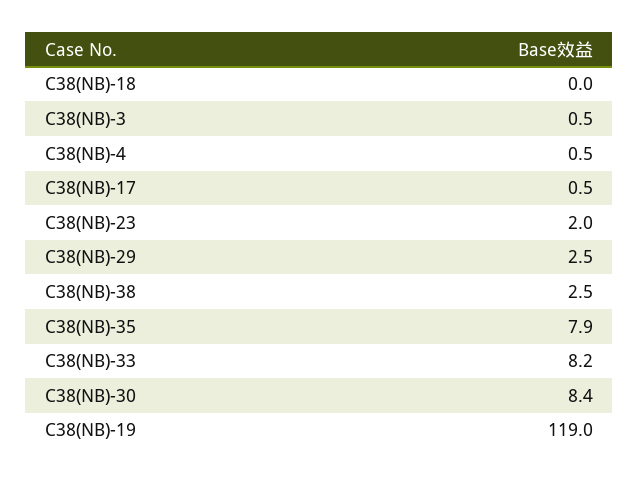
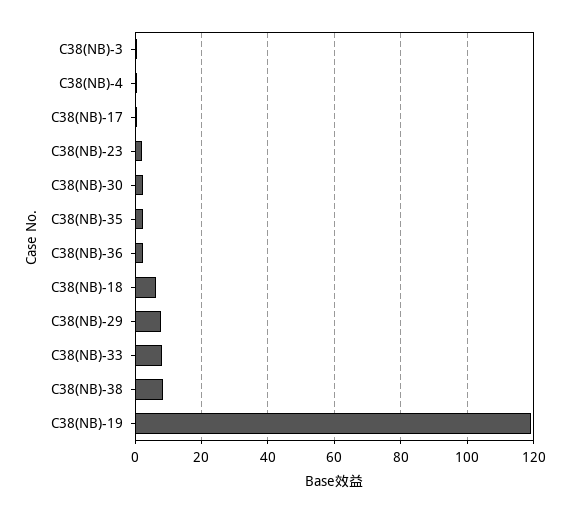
  {
-   "C38(NB)-18": 0,
+   "C38(NB)-18": 6,
    "C38(NB)-3": 0.5,
    "C38(NB)-4": 0.5,
    "C38(NB)-17": 0.5,
    "C38(NB)-23": 2,
-   "C38(NB)-29": 2.5,
+   "C38(NB)-29": 8,
-   "C38(NB)-38": 2.5,
+   "C38(NB)-38": 8,
-   "C38(NB)-35": 7.9,
+   "C38(NB)-35": 2,
    "C38(NB)-33": 8.2,
-   "C38(NB)-30": 8.4,
+   "C38(NB)-30": 2,
-   "C38(NB)-19": 119
+   "C38(NB)-19": 119,
+   "C38(NB)-36": 2
  }

